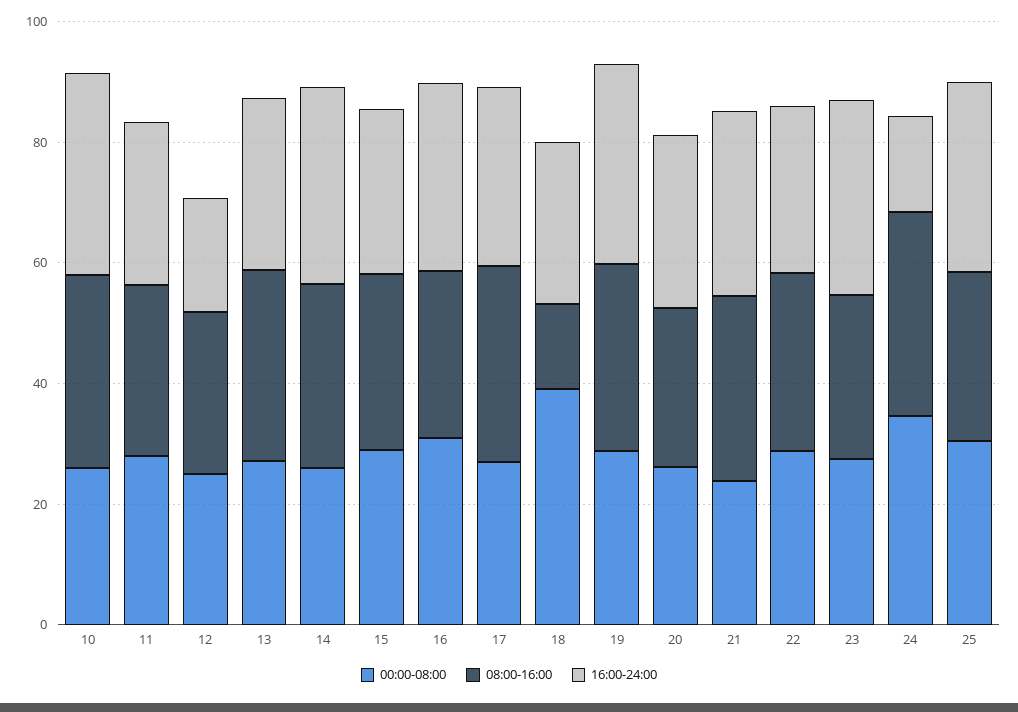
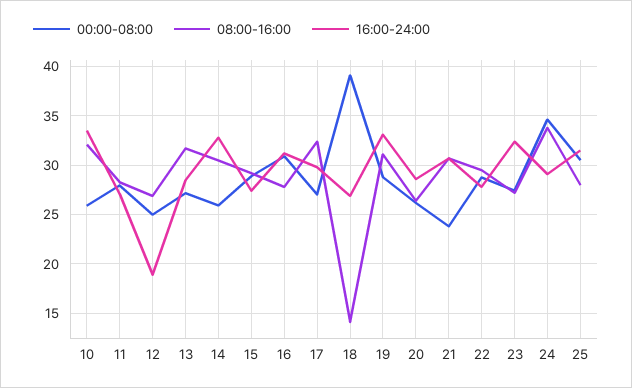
  {
    "00:00-08:00": {
      "10": 26,
      "11": 28,
      "12": 25,
      "13": 27,
      "14": 26,
      "15": 29,
      "16": 31,
      "17": 27,
      "18": 39,
      "19": 29,
      "20": 26,
      "21": 24,
      "22": 29,
      "23": 27,
      "24": 35,
      "25": 31
    },
    "08:00-16:00": {
      "10": 32,
      "11": 28,
      "12": 27,
      "13": 32,
      "14": 31,
      "15": 29,
      "16": 28,
      "17": 32,
      "18": 14,
      "19": 31,
      "20": 26,
      "21": 31,
      "22": 30,
      "23": 27,
      "24": 34,
      "25": 28
    },
    "16:00-24:00": {
      "10": 34,
      "11": 27,
      "12": 19,
      "13": 29,
      "14": 33,
      "15": 27,
      "16": 31,
      "17": 30,
      "18": 27,
      "19": 33,
      "20": 29,
      "21": 31,
      "22": 28,
      "23": 32,
-     "24": 15,
+     "24": 29,
      "25": 32
    }
  }

